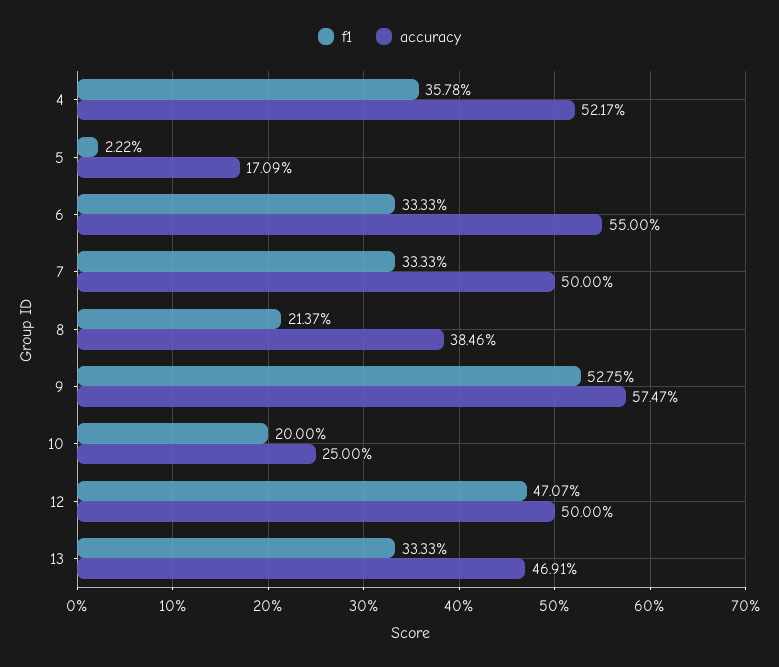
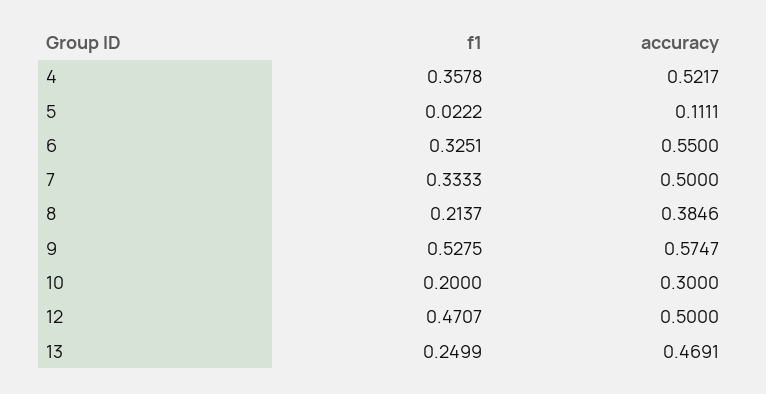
  {
    "f1": {
      "4": 0.3578,
      "5": 0.0222,
-     "6": 0.3333,
+     "6": 0.3251,
      "7": 0.3333,
      "8": 0.2137,
      "9": 0.5275,
      "10": 0.2,
      "12": 0.4707,
-     "13": 0.3333
+     "13": 0.2499
    },
    "accuracy": {
      "4": 0.5217,
-     "5": 0.1709,
+     "5": 0.1111,
      "6": 0.55,
      "7": 0.5,
      "8": 0.3846,
      "9": 0.5747,
-     "10": 0.25,
+     "10": 0.3,
      "12": 0.5,
      "13": 0.4691
    }
  }

